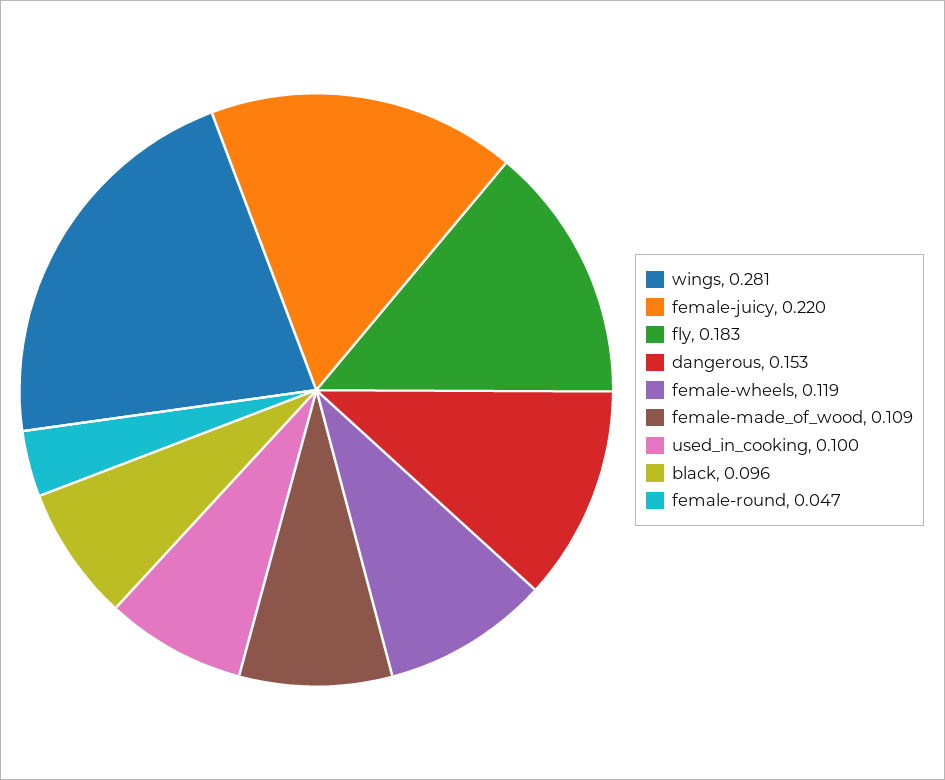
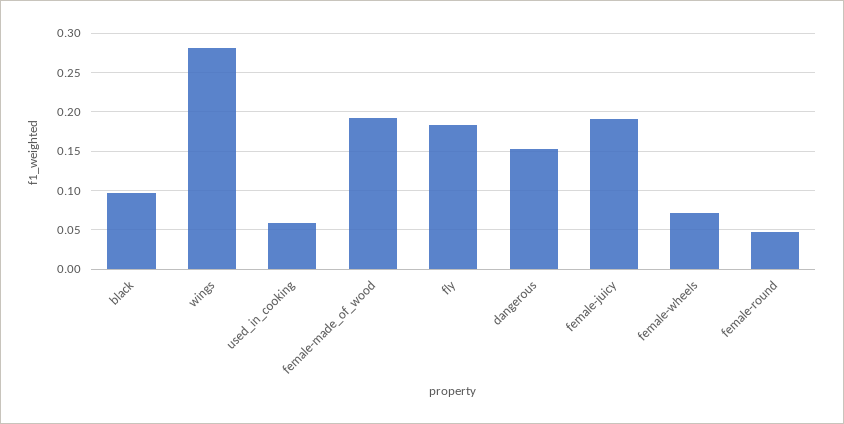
  {
    "wings": 0.281,
-   "female-juicy": 0.22,
+   "female-juicy": 0.19,
    "fly": 0.183,
    "dangerous": 0.153,
-   "female-wheels": 0.119,
+   "female-wheels": 0.07,
-   "female-made_of_wood": 0.109,
+   "female-made_of_wood": 0.19,
-   "used_in_cooking": 0.1,
+   "used_in_cooking": 0.06,
    "black": 0.096,
    "female-round": 0.047
  }

